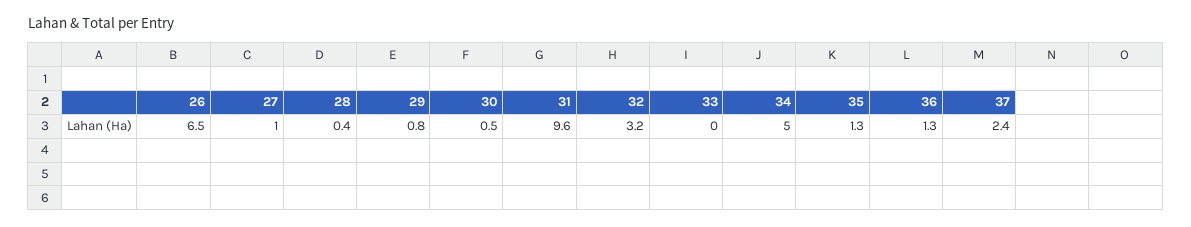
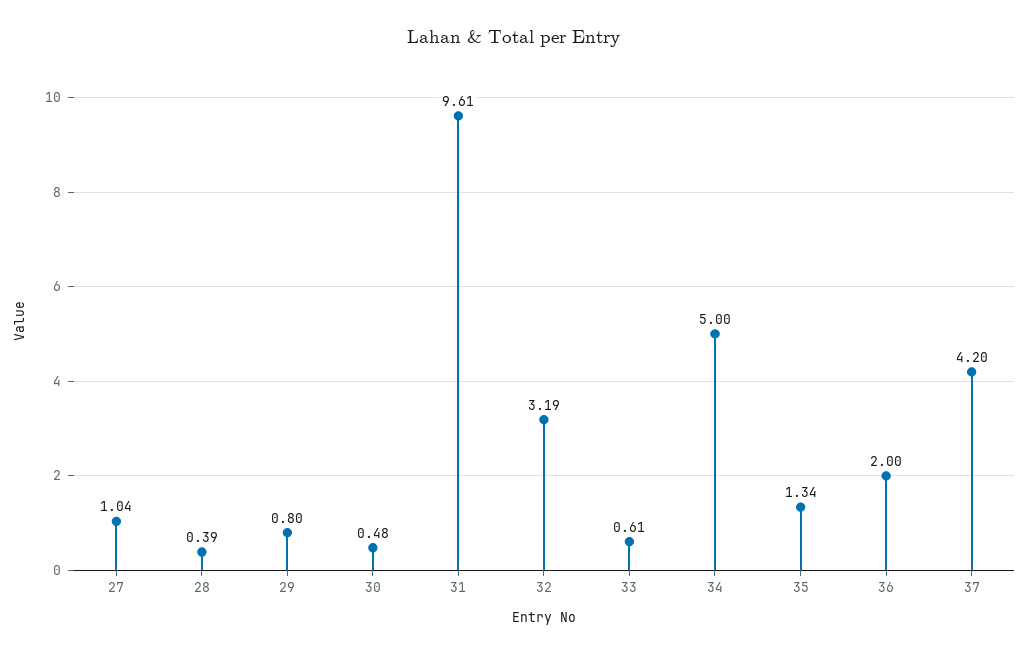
  {
-   "26": 6.5,
    "27": 1.04,
    "28": 0.39,
    "29": 0.8,
    "30": 0.48,
    "31": 9.61,
    "32": 3.19,
-   "33": 0,
+   "33": 0.61,
    "34": 5,
    "35": 1.34,
-   "36": 1.3,
+   "36": 2,
-   "37": 2.4
+   "37": 4.2
  }

